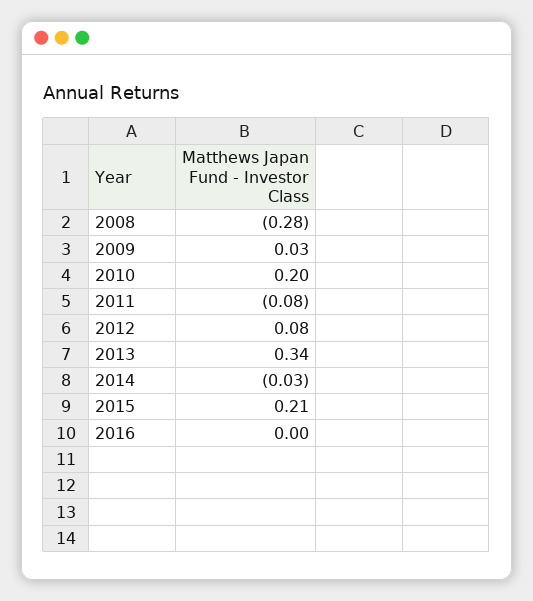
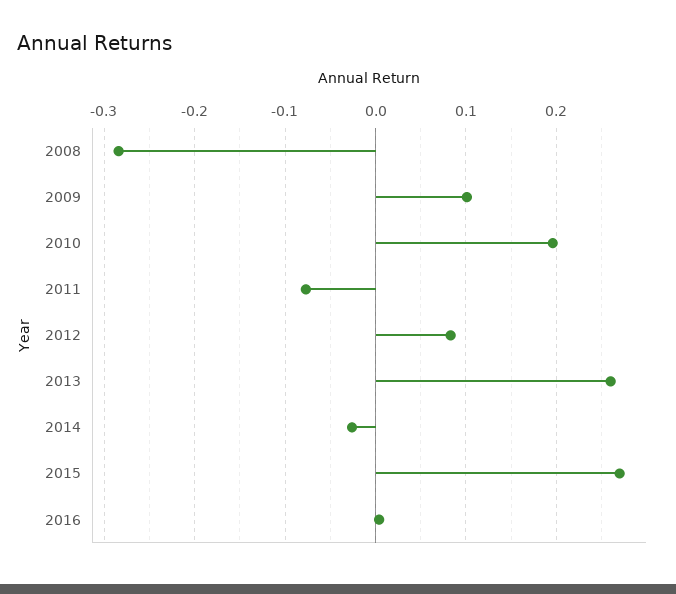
  {
    "2008": -0.28,
-   "2009": 0.03,
+   "2009": 0.1,
    "2010": 0.2,
    "2011": -0.08,
    "2012": 0.08,
-   "2013": 0.34,
+   "2013": 0.26,
    "2014": -0.03,
-   "2015": 0.21,
+   "2015": 0.27,
    "2016": 0
  }

